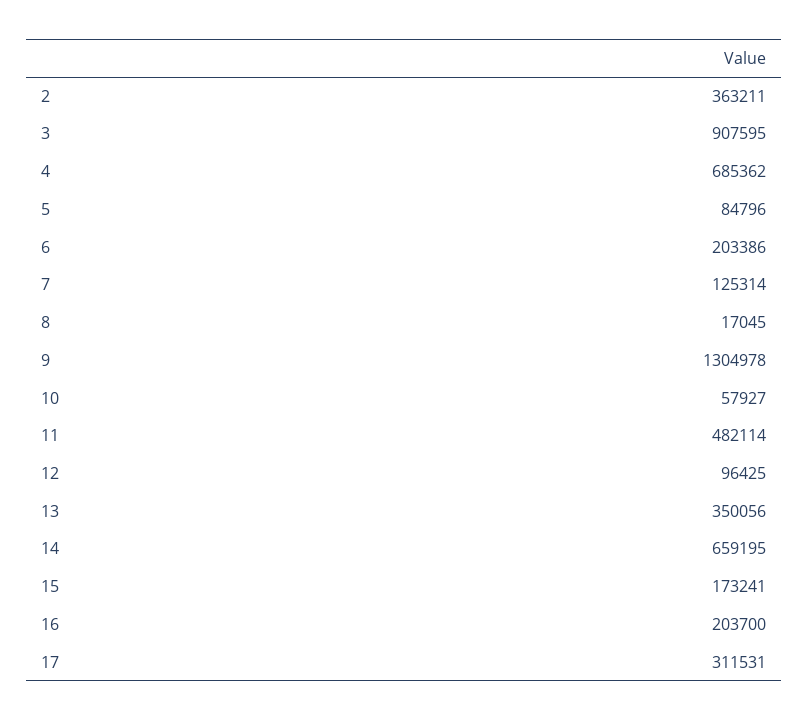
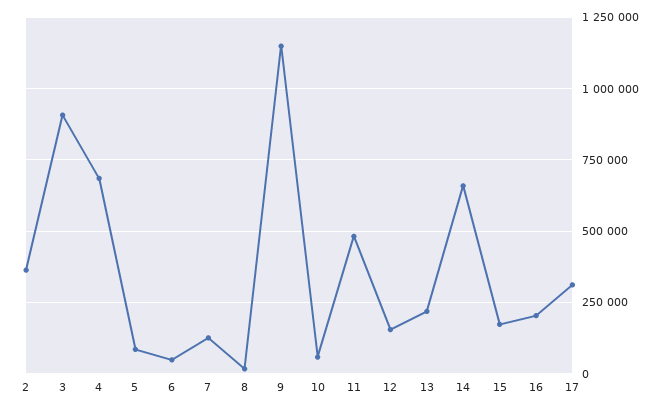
  {
    "2": 363211,
    "3": 907595,
    "4": 685362,
    "5": 84796,
-   "6": 203386,
+   "6": 50000,
    "7": 125314,
    "8": 17045,
-   "9": 1304978,
+   "9": 1150000,
    "10": 57927,
    "11": 482114,
-   "12": 96425,
+   "12": 150000,
-   "13": 350056,
+   "13": 225000,
    "14": 659195,
    "15": 173241,
    "16": 203700,
    "17": 311531
  }

